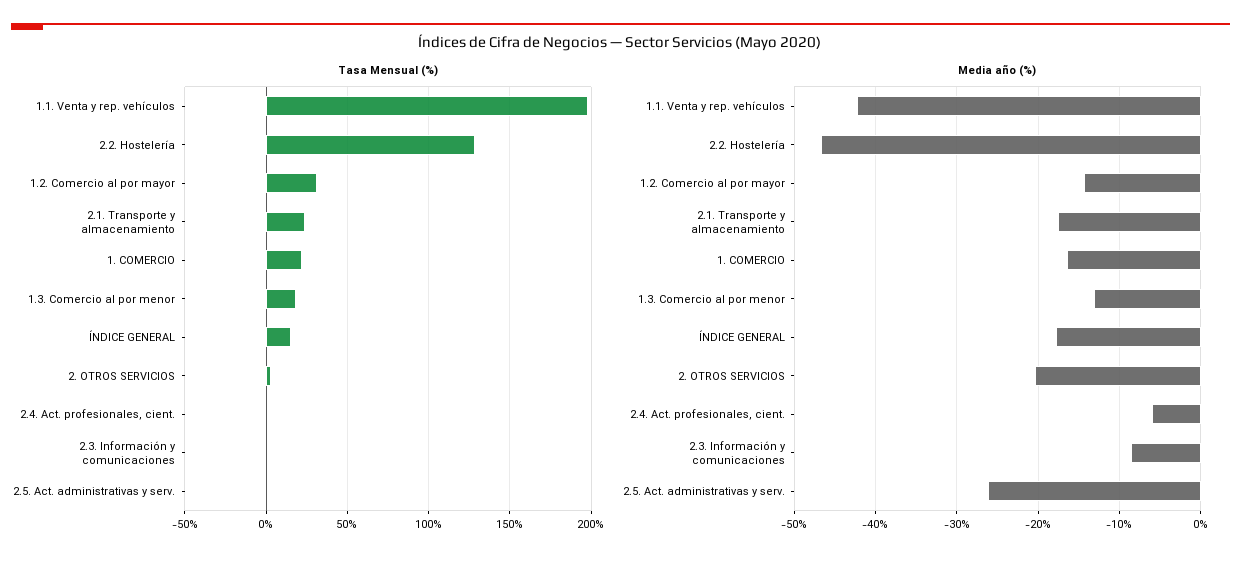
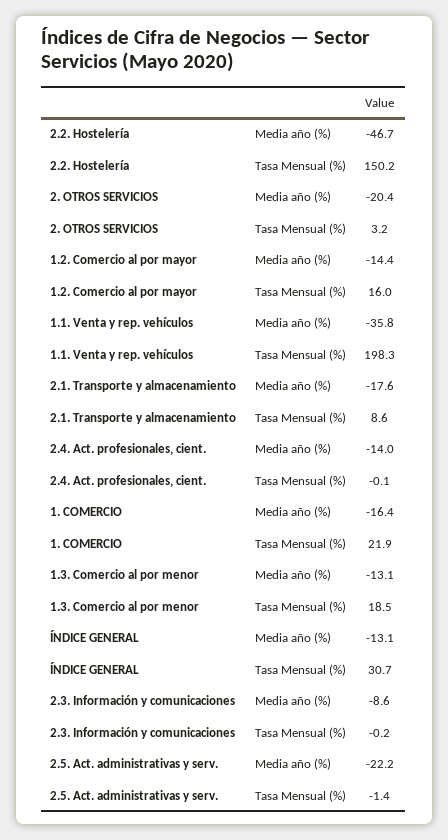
  {
    "Tasa Mensual (%)": {
      "1.1. Venta y rep. vehículos": 198.3,
-     "2.2. Hostelería": 130,
+     "2.2. Hostelería": 150.2,
-     "1.2. Comercio al por mayor": 30,
+     "1.2. Comercio al por mayor": 16,
-     "2.1. Transporte y almacenamiento": 25,
+     "2.1. Transporte y almacenamiento": 8.6,
      "1. COMERCIO": 21.9,
      "1.3. Comercio al por menor": 18.5,
-     "ÍNDICE GENERAL": 15,
+     "ÍNDICE GENERAL": 30.7,
      "2. OTROS SERVICIOS": 3.2,
      "2.4. Act. profesionales, cient.": -0.1,
      "2.3. Información y comunicaciones": -0.2,
      "2.5. Act. administrativas y serv.": -1.4
    },
    "Media año (%)": {
-     "1.1. Venta y rep. vehículos": -42,
+     "1.1. Venta y rep. vehículos": -35.8,
      "2.2. Hostelería": -46.7,
      "1.2. Comercio al por mayor": -14.4,
      "2.1. Transporte y almacenamiento": -17.6,
      "1. COMERCIO": -16.4,
      "1.3. Comercio al por menor": -13.1,
-     "ÍNDICE GENERAL": -18,
+     "ÍNDICE GENERAL": -13.1,
      "2. OTROS SERVICIOS": -20.4,
-     "2.4. Act. profesionales, cient.": -6,
+     "2.4. Act. profesionales, cient.": -14,
      "2.3. Información y comunicaciones": -8.6,
-     "2.5. Act. administrativas y serv.": -26
+     "2.5. Act. administrativas y serv.": -22.2
    }
  }

